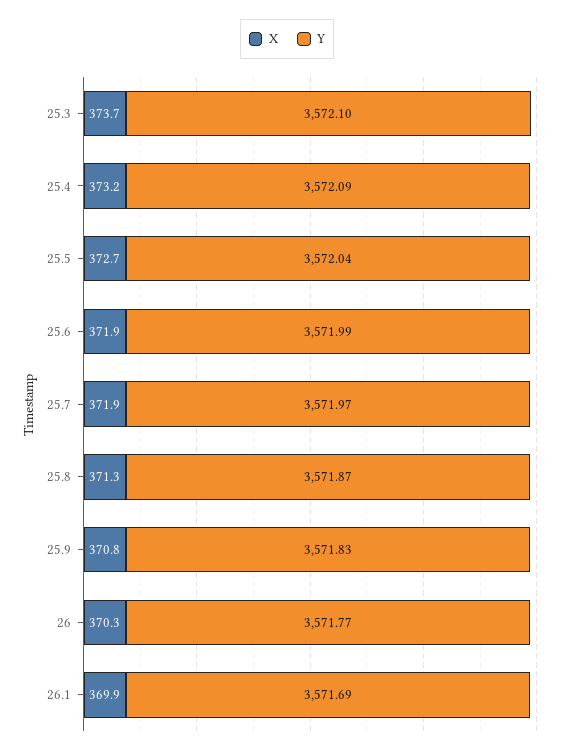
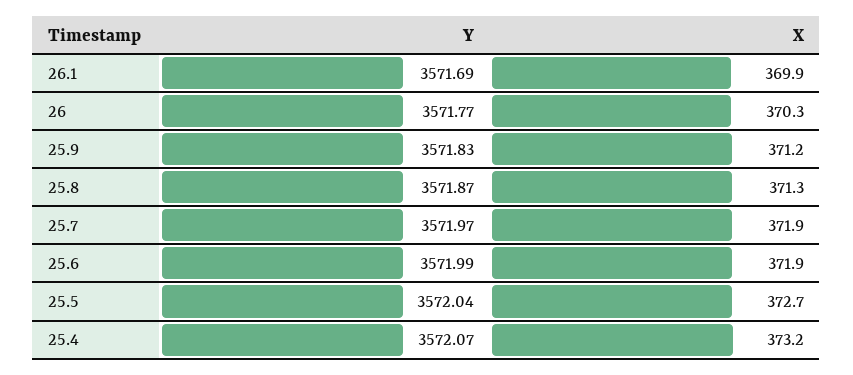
  {
    "X": {
-     "25.3": 373.7,
      "25.4": 373.2,
      "25.5": 372.7,
      "25.6": 371.9,
      "25.7": 371.9,
      "25.8": 371.3,
-     "25.9": 370.8,
+     "25.9": 371.2,
      "26": 370.3,
      "26.1": 369.9
    },
    "Y": {
-     "25.3": 3572.1,
-     "25.4": 3572.09,
+     "25.4": 3572.07,
      "25.5": 3572.04,
      "25.6": 3571.99,
      "25.7": 3571.97,
      "25.8": 3571.87,
      "25.9": 3571.83,
      "26": 3571.77,
      "26.1": 3571.69
    }
  }

